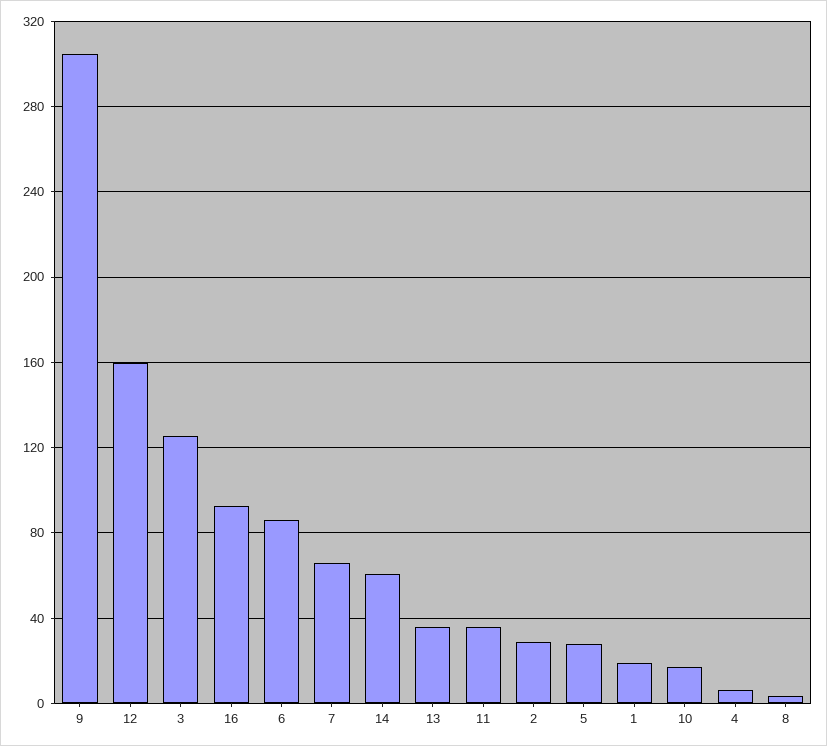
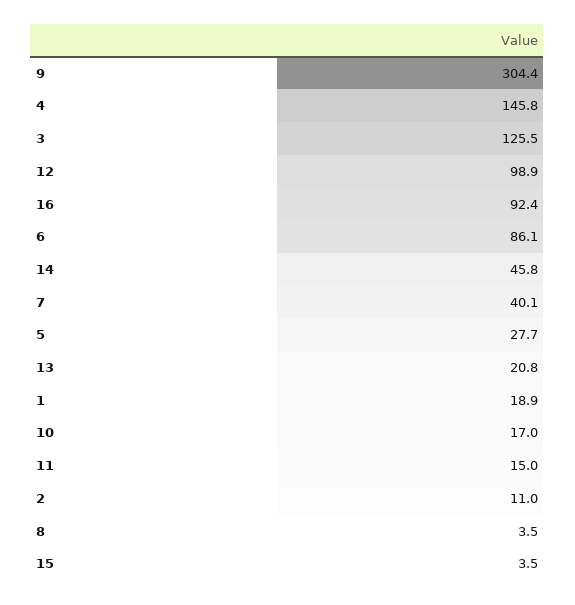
  {
    "9": 304.4,
-   "12": 160,
+   "12": 98.9,
    "3": 125.5,
    "16": 92.4,
    "6": 86.1,
-   "7": 65,
+   "7": 40.1,
-   "14": 60,
+   "14": 45.8,
-   "13": 35,
+   "13": 20.8,
-   "11": 35,
+   "11": 15,
-   "2": 30,
+   "2": 11,
    "5": 27.7,
    "1": 18.9,
    "10": 17,
-   "4": 5,
+   "4": 145.8,
-   "8": 3.5
+   "8": 3.5,
+   "15": 3.5
  }

